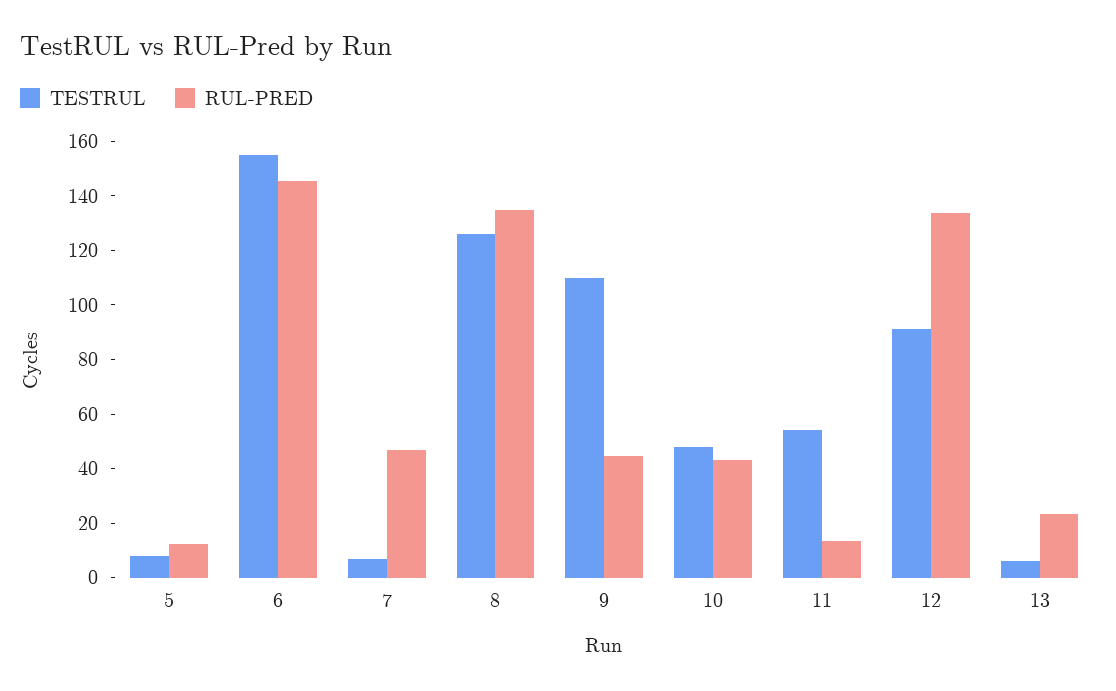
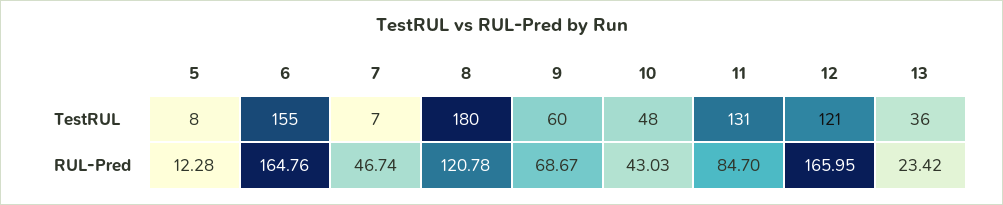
  {
    "TESTRUL": {
      "5": 8,
      "6": 155,
      "7": 7,
-     "8": 125,
+     "8": 180,
-     "9": 110,
+     "9": 60,
      "10": 48,
-     "11": 55,
+     "11": 131,
-     "12": 90,
+     "12": 121,
-     "13": 5
+     "13": 36
    },
    "RUL-PRED": {
      "5": 12.28,
-     "6": 145,
+     "6": 164.76,
      "7": 46.74,
-     "8": 135,
+     "8": 120.78,
-     "9": 45,
+     "9": 68.67,
      "10": 43.03,
-     "11": 15,
+     "11": 84.7,
-     "12": 135,
+     "12": 165.95,
      "13": 23.42
    }
  }

